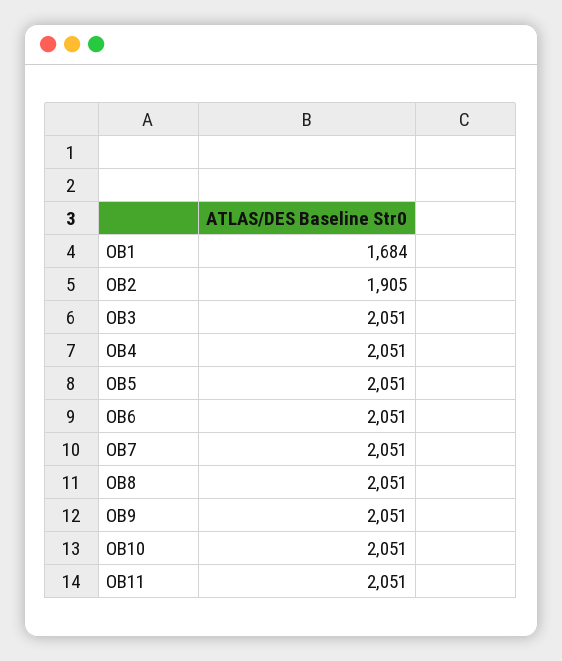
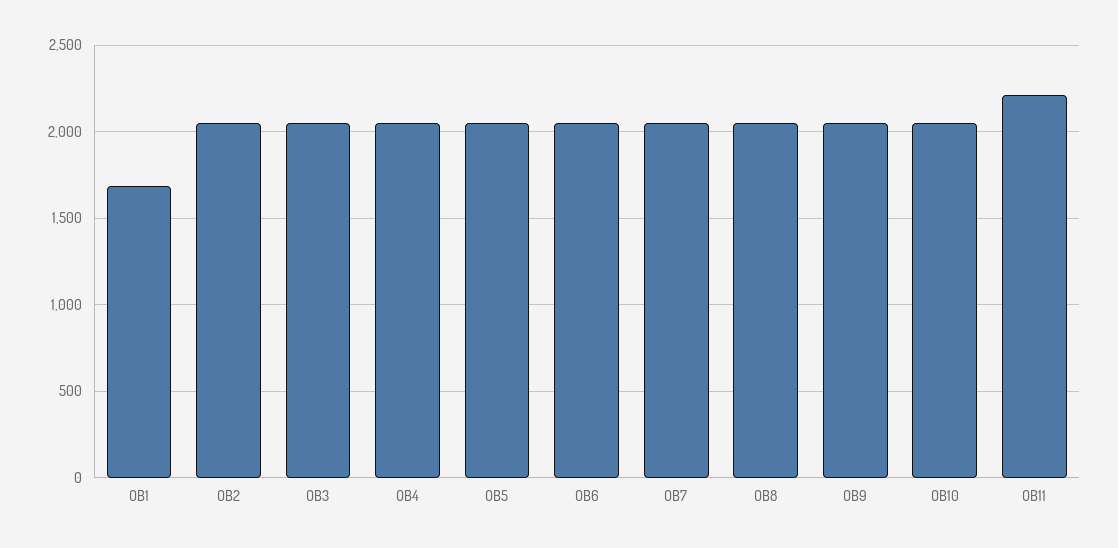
  {
    "OB1": 1684,
-   "OB2": 1905,
+   "OB2": 2050,
    "OB3": 2051,
    "OB4": 2051,
    "OB5": 2051,
    "OB6": 2051,
    "OB7": 2051,
    "OB8": 2051,
    "OB9": 2051,
    "OB10": 2051,
-   "OB11": 2051
+   "OB11": 2200
  }

